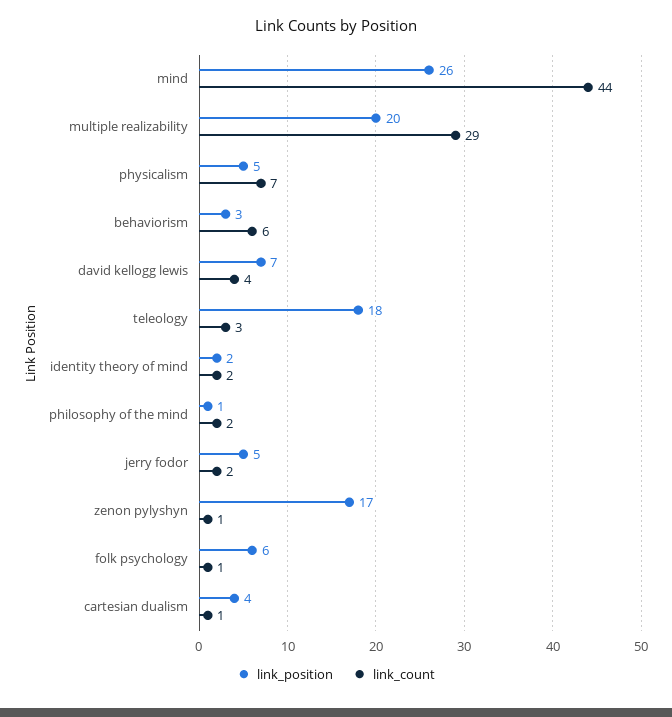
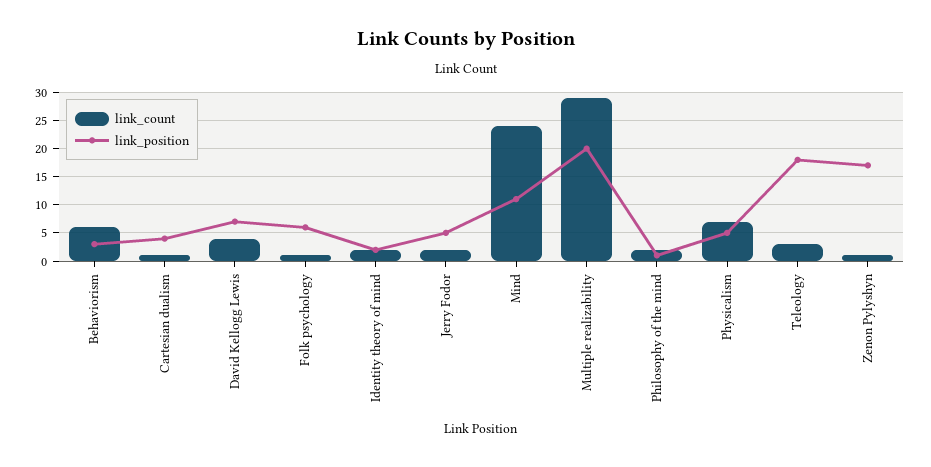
  {
    "link_position": {
-     "mind": 26,
+     "mind": 10,
      "multiple realizability": 20,
      "physicalism": 5,
      "behaviorism": 3,
      "david kellogg lewis": 7,
      "teleology": 18,
      "identity theory of mind": 2,
      "philosophy of the mind": 1,
      "jerry fodor": 5,
      "zenon pylyshyn": 17,
      "folk psychology": 6,
      "cartesian dualism": 4
    },
    "link_count": {
-     "mind": 44,
+     "mind": 25,
      "multiple realizability": 29,
      "physicalism": 7,
      "behaviorism": 6,
      "david kellogg lewis": 4,
      "teleology": 3,
      "identity theory of mind": 2,
      "philosophy of the mind": 2,
      "jerry fodor": 2,
      "zenon pylyshyn": 1,
      "folk psychology": 1,
      "cartesian dualism": 1
    }
  }

